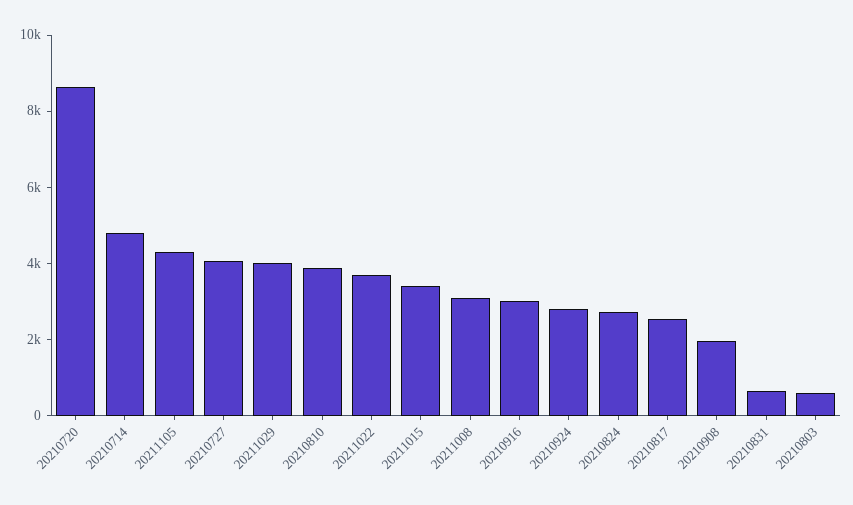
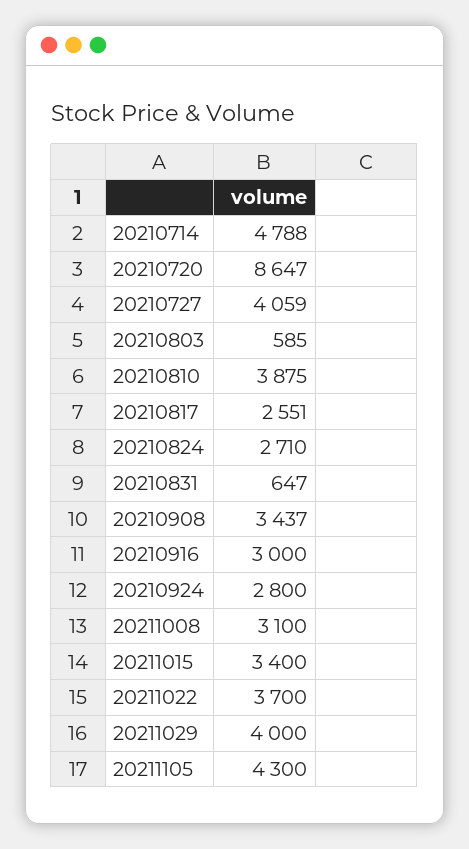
  {
    "20210720": 8647,
    "20210714": 4788,
    "20211105": 4300,
    "20210727": 4059,
    "20211029": 4000,
    "20210810": 3875,
    "20211022": 3700,
    "20211015": 3400,
    "20211008": 3100,
    "20210916": 3000,
    "20210924": 2800,
    "20210824": 2710,
    "20210817": 2551,
-   "20210908": 2000,
+   "20210908": 3437,
    "20210831": 647,
    "20210803": 585
  }

